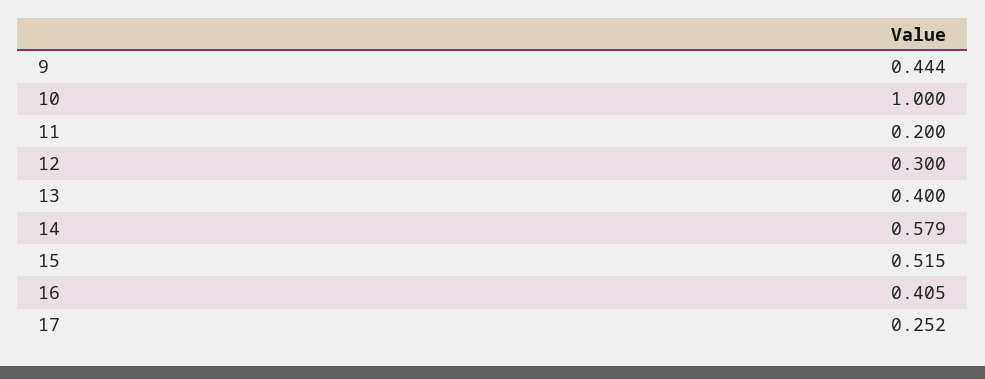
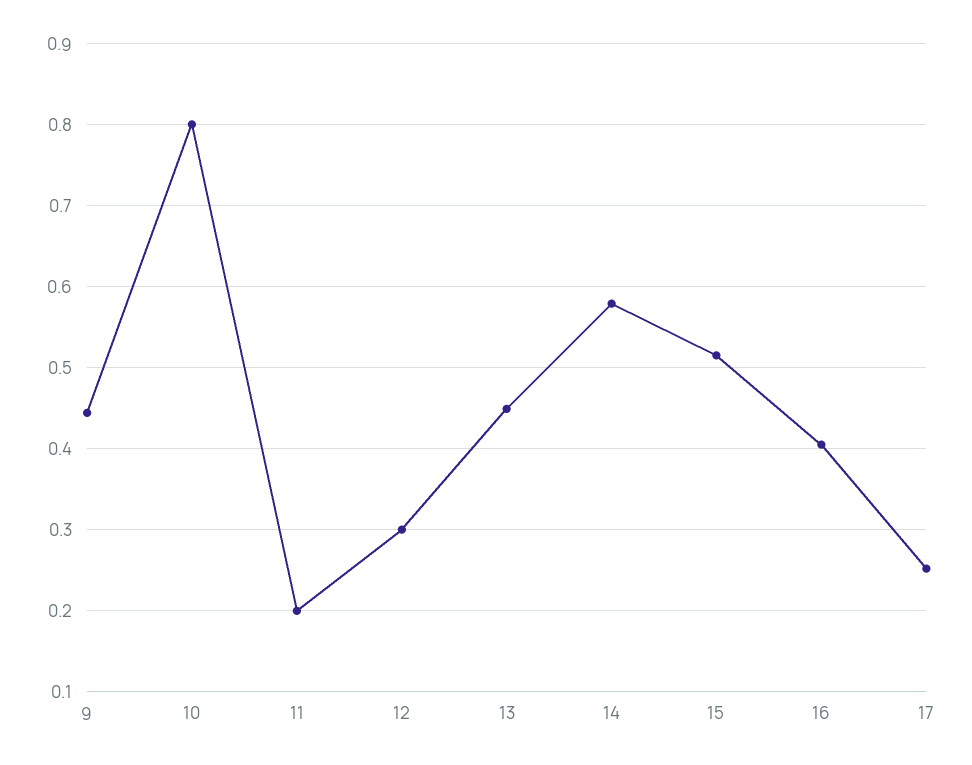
  {
    "9": 0.444,
-   "10": 1,
+   "10": 0.8,
    "11": 0.2,
    "12": 0.3,
-   "13": 0.4,
+   "13": 0.45,
    "14": 0.579,
    "15": 0.515,
    "16": 0.405,
    "17": 0.252
  }

